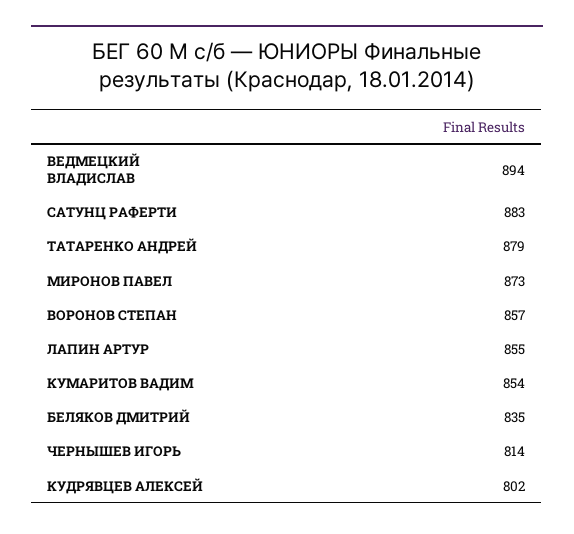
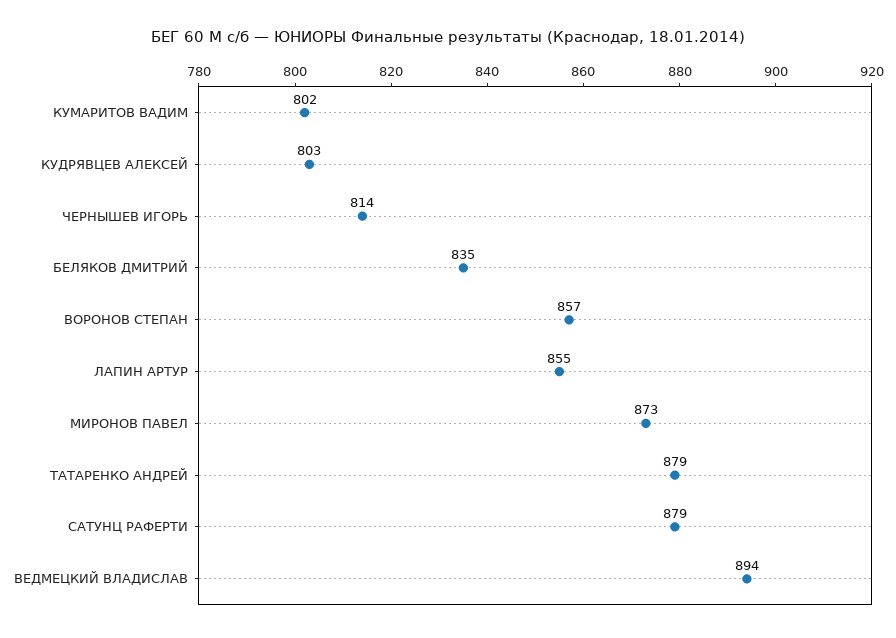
  {
    "ВЕДМЕЦКИЙ ВЛАДИСЛАВ": 894,
-   "САТУНЦ РАФЕРТИ": 883,
+   "САТУНЦ РАФЕРТИ": 879,
    "ТАТАРЕНКО АНДРЕЙ": 879,
    "МИРОНОВ ПАВЕЛ": 873,
    "ВОРОНОВ СТЕПАН": 857,
    "ЛАПИН АРТУР": 855,
-   "КУМАРИТОВ ВАДИМ": 854,
+   "КУМАРИТОВ ВАДИМ": 802,
    "БЕЛЯКОВ ДМИТРИЙ": 835,
    "ЧЕРНЫШЕВ ИГОРЬ": 814,
-   "КУДРЯВЦЕВ АЛЕКСЕЙ": 802
+   "КУДРЯВЦЕВ АЛЕКСЕЙ": 803
  }

